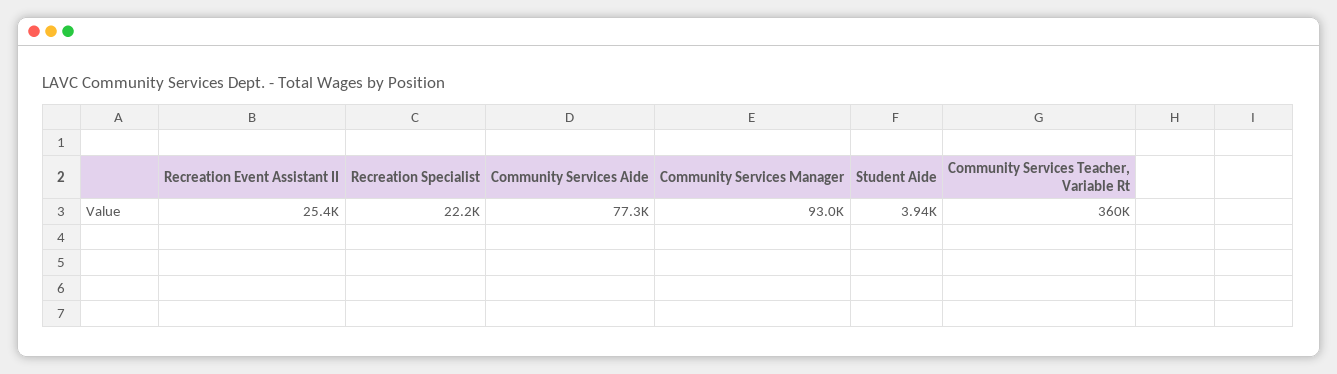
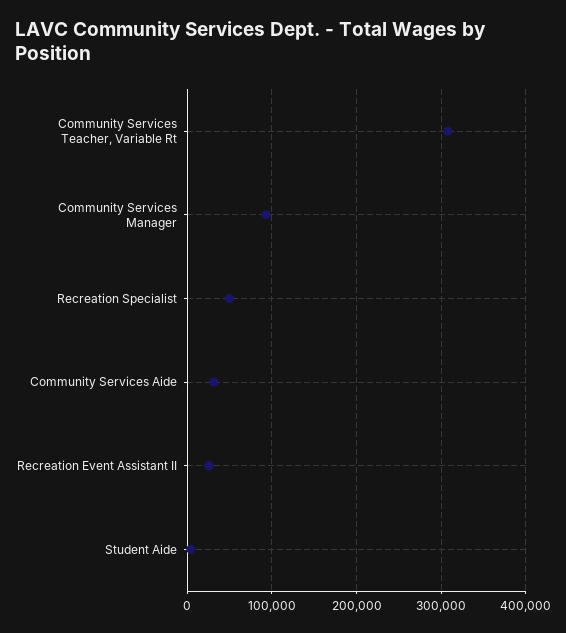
  {
    "Recreation Event Assistant II": 25400,
-   "Recreation Specialist": 22200,
+   "Recreation Specialist": 50000,
-   "Community Services Aide": 77300,
+   "Community Services Aide": 30000,
    "Community Services Manager": 93000,
    "Student Aide": 3940,
-   "Community Services Teacher, Variable Rt": 360000
+   "Community Services Teacher, Variable Rt": 310000
  }

